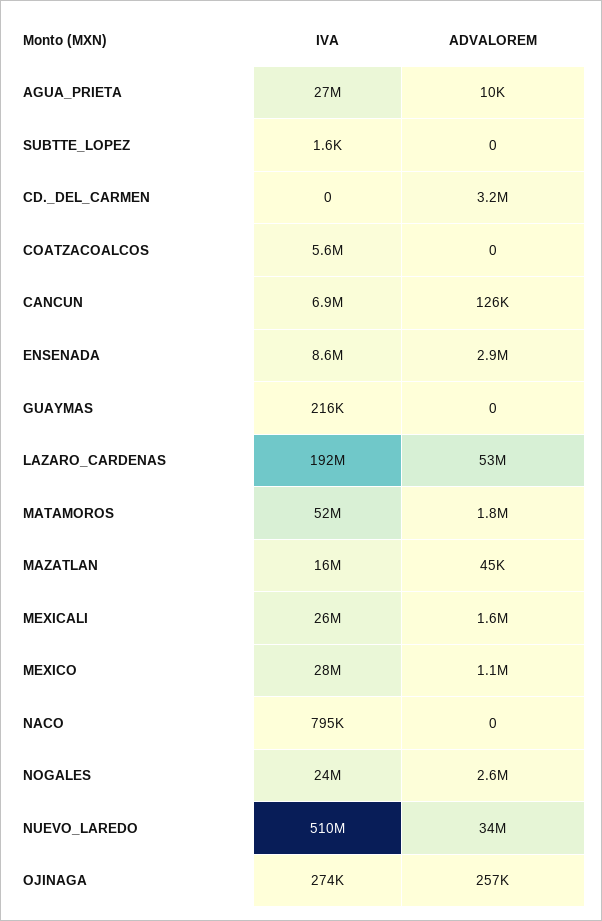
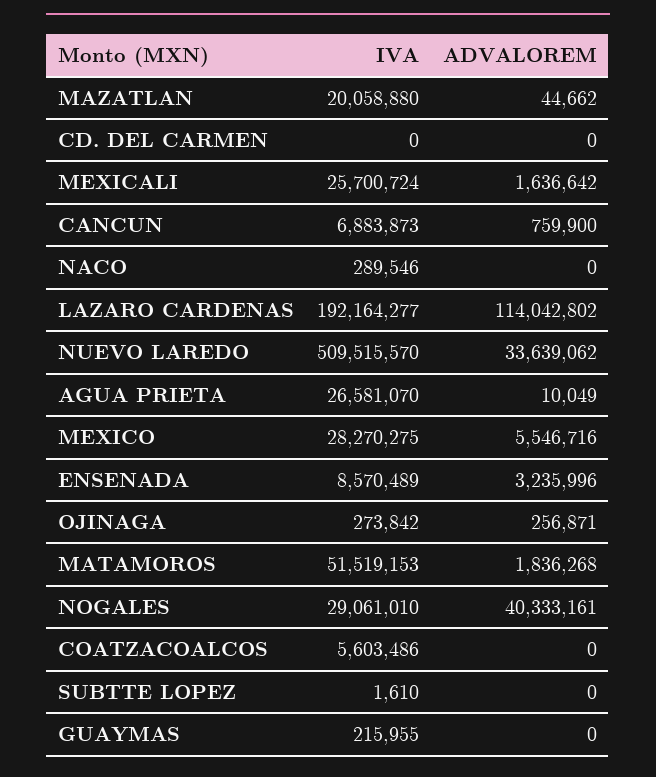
  {
    "IVA": {
      "AGUA_PRIETA": 26581070,
      "SUBTTE_LOPEZ": 1610,
      "CD._DEL_CARMEN": 0,
      "COATZACOALCOS": 5603486,
      "CANCUN": 6883873,
      "ENSENADA": 8570489,
      "GUAYMAS": 215955,
      "LAZARO_CARDENAS": 192164277,
      "MATAMOROS": 51519153,
-     "MAZATLAN": 16000000,
+     "MAZATLAN": 20058880,
      "MEXICALI": 25700724,
      "MEXICO": 28270275,
-     "NACO": 795000,
+     "NACO": 289546,
-     "NOGALES": 24000000,
+     "NOGALES": 29061010,
      "NUEVO_LAREDO": 509515570,
      "OJINAGA": 273842
    },
    "ADVALOREM": {
      "AGUA_PRIETA": 10049,
      "SUBTTE_LOPEZ": 0,
-     "CD._DEL_CARMEN": 3200000,
+     "CD._DEL_CARMEN": 0,
      "COATZACOALCOS": 0,
-     "CANCUN": 126000,
+     "CANCUN": 759900,
-     "ENSENADA": 2900000,
+     "ENSENADA": 3235996,
      "GUAYMAS": 0,
-     "LAZARO_CARDENAS": 53000000,
+     "LAZARO_CARDENAS": 114042802,
      "MATAMOROS": 1836268,
      "MAZATLAN": 44662,
      "MEXICALI": 1636642,
-     "MEXICO": 1100000,
+     "MEXICO": 5546716,
      "NACO": 0,
-     "NOGALES": 2600000,
+     "NOGALES": 40333161,
      "NUEVO_LAREDO": 33639062,
      "OJINAGA": 256871
    }
  }

